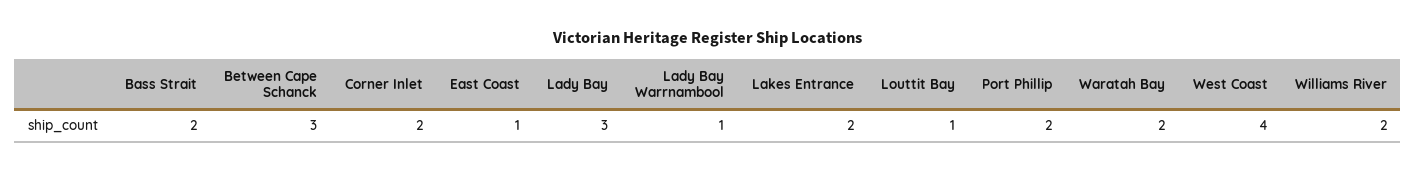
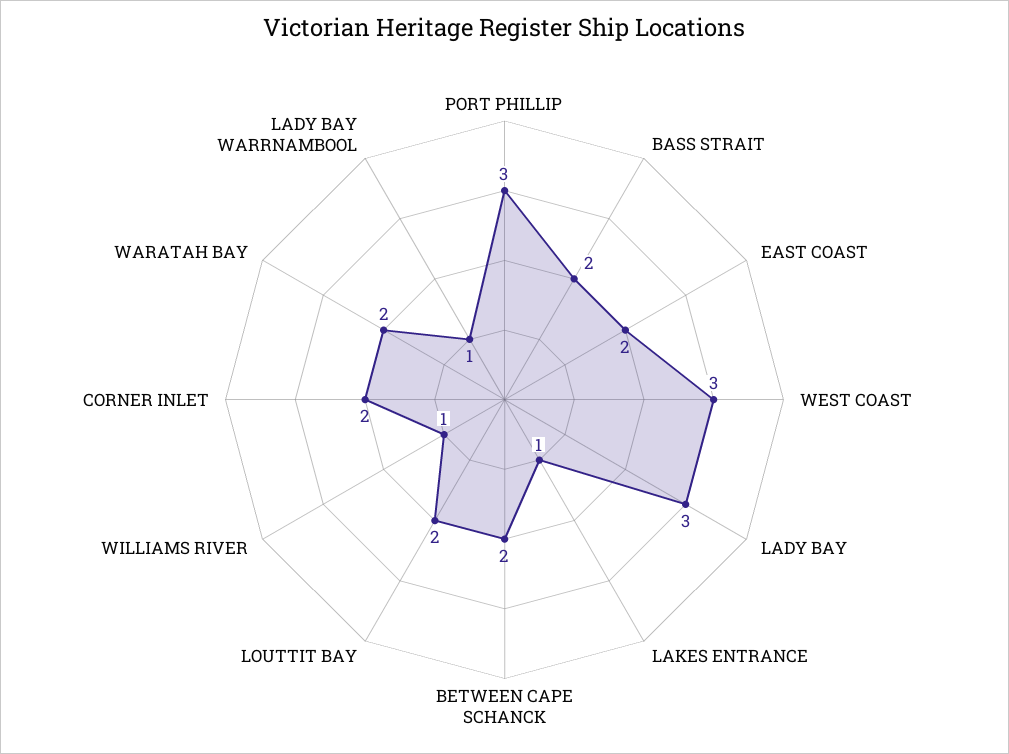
  {
    "Bass Strait": 2,
-   "Between Cape Schanck": 3,
+   "Between Cape Schanck": 2,
    "Corner Inlet": 2,
-   "East Coast": 1,
+   "East Coast": 2,
    "Lady Bay": 3,
    "Lady Bay Warrnambool": 1,
-   "Lakes Entrance": 2,
+   "Lakes Entrance": 1,
-   "Louttit Bay": 1,
+   "Louttit Bay": 2,
-   "Port Phillip": 2,
+   "Port Phillip": 3,
    "Waratah Bay": 2,
-   "West Coast": 4,
+   "West Coast": 3,
-   "Williams River": 2
+   "Williams River": 1
  }

